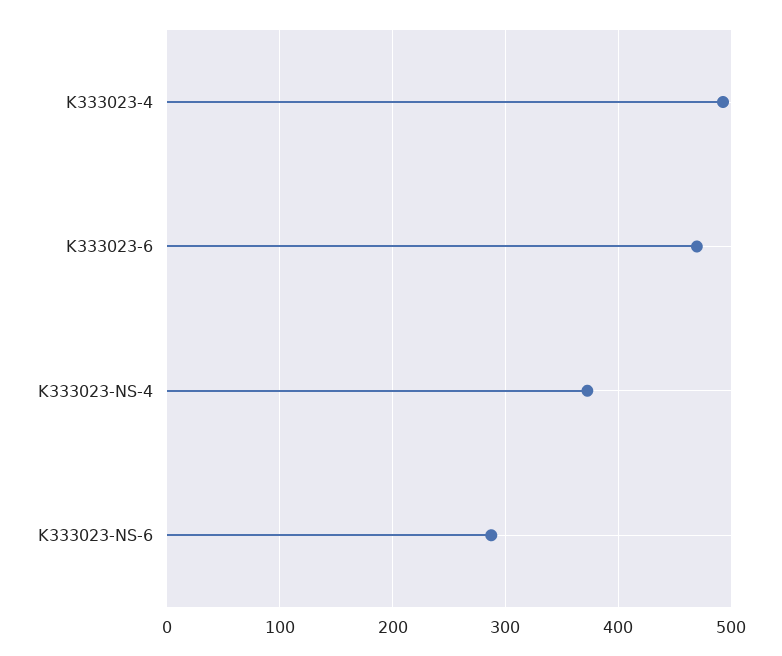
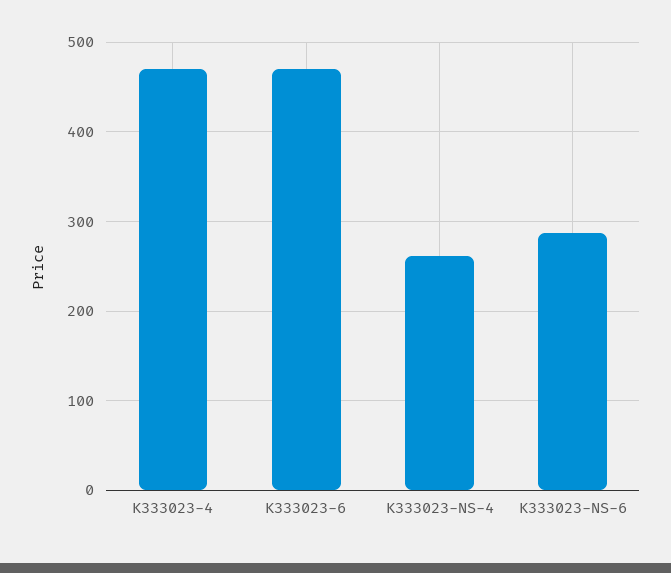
  {
-   "K333023-4": 490,
+   "K333023-4": 470,
    "K333023-6": 470,
-   "K333023-NS-4": 370,
+   "K333023-NS-4": 260,
    "K333023-NS-6": 290
  }

